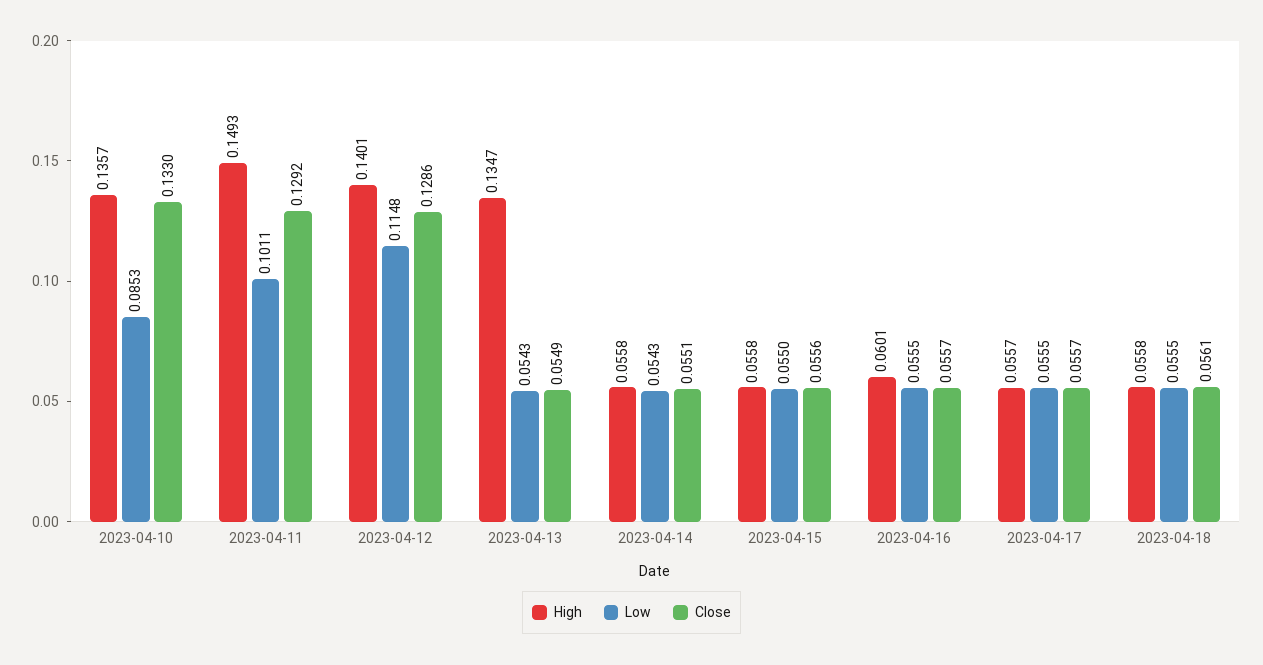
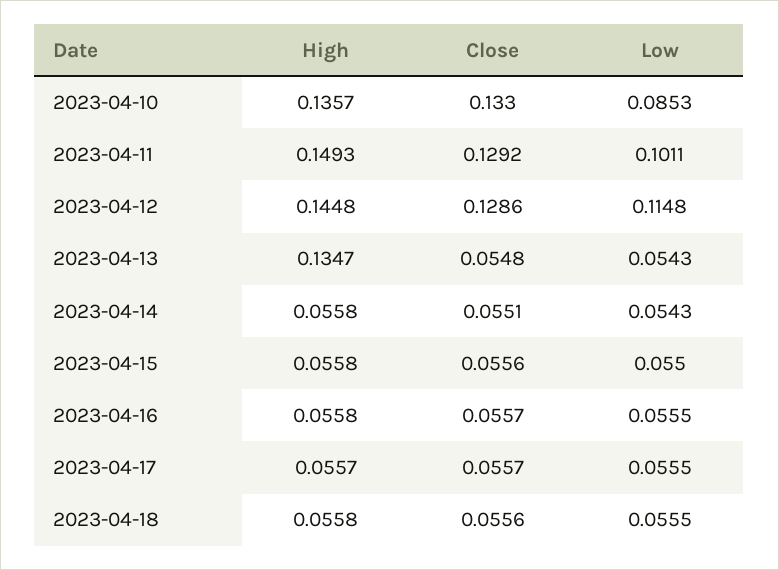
  {
    "High": {
      "2023-04-10": 0.1357,
      "2023-04-11": 0.1493,
-     "2023-04-12": 0.1401,
+     "2023-04-12": 0.1448,
      "2023-04-13": 0.1347,
      "2023-04-14": 0.0558,
      "2023-04-15": 0.0558,
-     "2023-04-16": 0.0601,
+     "2023-04-16": 0.0558,
      "2023-04-17": 0.0557,
      "2023-04-18": 0.0558
    },
    "Low": {
      "2023-04-10": 0.0853,
      "2023-04-11": 0.1011,
      "2023-04-12": 0.1148,
      "2023-04-13": 0.0543,
      "2023-04-14": 0.0543,
      "2023-04-15": 0.055,
      "2023-04-16": 0.0555,
      "2023-04-17": 0.0555,
      "2023-04-18": 0.0555
    },
    "Close": {
      "2023-04-10": 0.133,
      "2023-04-11": 0.1292,
      "2023-04-12": 0.1286,
-     "2023-04-13": 0.0549,
+     "2023-04-13": 0.0548,
      "2023-04-14": 0.0551,
      "2023-04-15": 0.0556,
      "2023-04-16": 0.0557,
      "2023-04-17": 0.0557,
-     "2023-04-18": 0.0561
+     "2023-04-18": 0.0556
    }
  }

